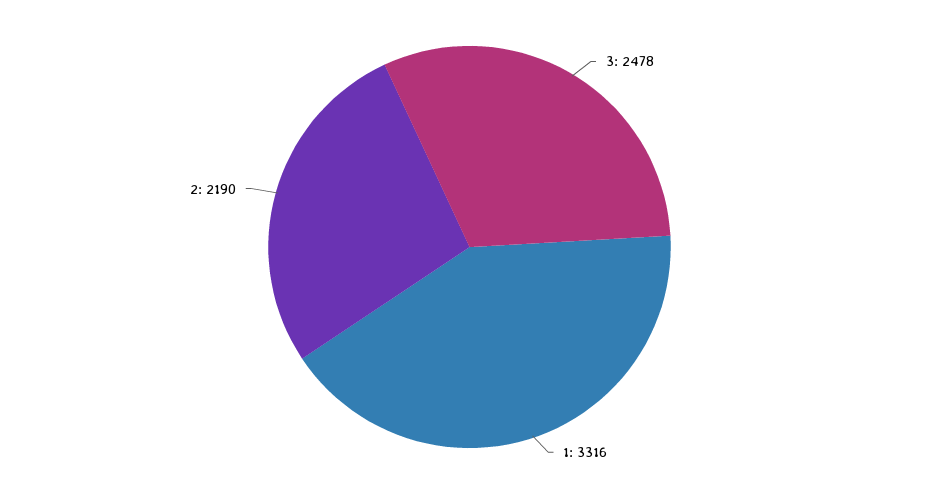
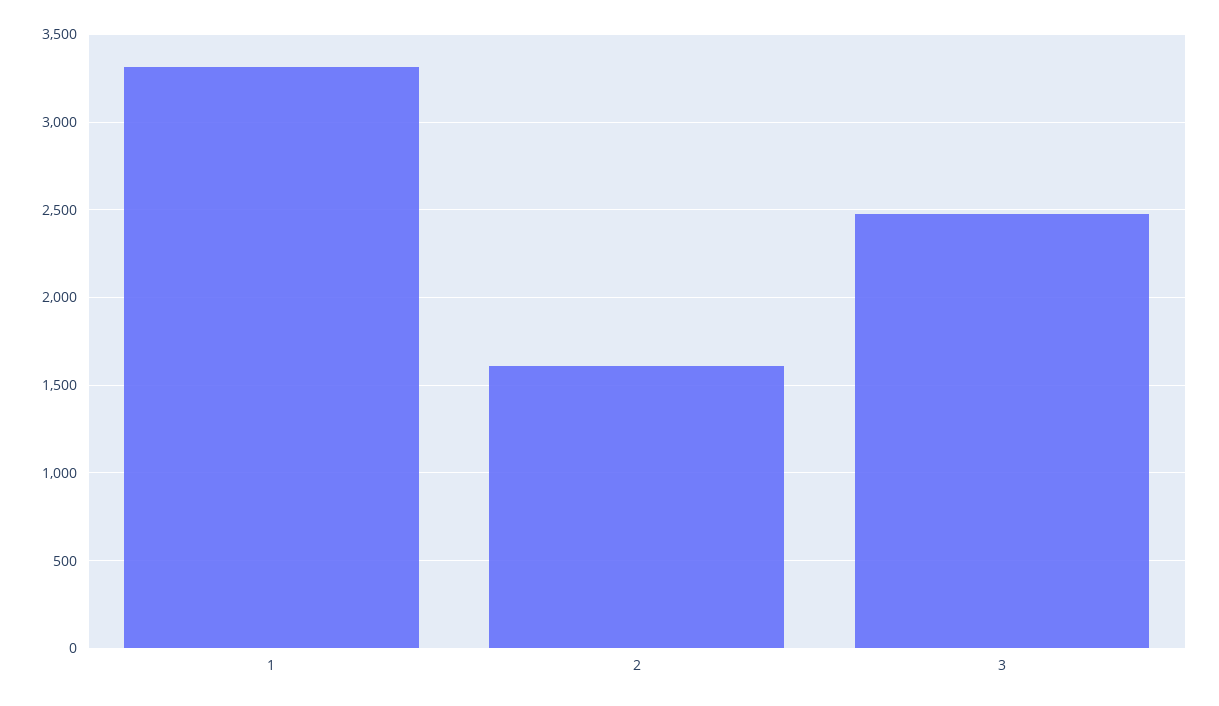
  {
    "3": 2478,
    "1": 3316,
-   "2": 2190
+   "2": 1600
  }

